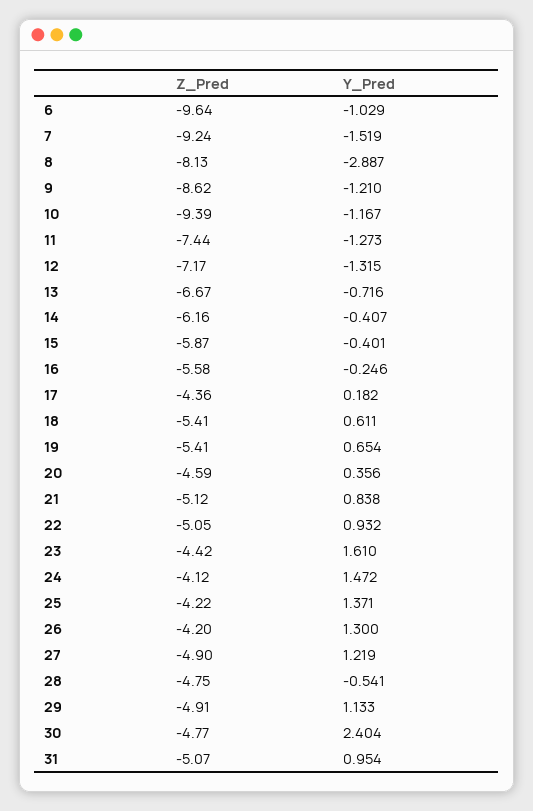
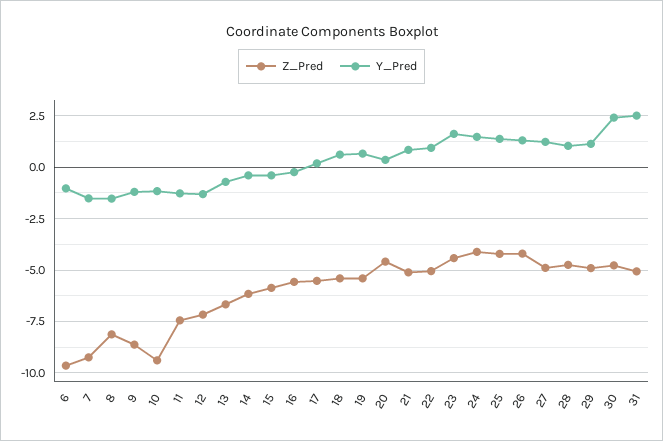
  {
    "Z_Pred": {
      "6": -9.64,
      "7": -9.24,
      "8": -8.13,
      "9": -8.62,
      "10": -9.39,
      "11": -7.44,
      "12": -7.17,
      "13": -6.67,
      "14": -6.16,
      "15": -5.87,
      "16": -5.58,
-     "17": -4.36,
+     "17": -5.5,
      "18": -5.41,
      "19": -5.41,
      "20": -4.59,
      "21": -5.12,
      "22": -5.05,
      "23": -4.42,
      "24": -4.12,
      "25": -4.22,
      "26": -4.2,
      "27": -4.9,
      "28": -4.75,
      "29": -4.91,
      "30": -4.77,
      "31": -5.07
    },
    "Y_Pred": {
      "6": -1.029,
      "7": -1.519,
-     "8": -2.887,
+     "8": -1.5,
      "9": -1.21,
      "10": -1.167,
      "11": -1.273,
      "12": -1.315,
      "13": -0.716,
      "14": -0.407,
      "15": -0.401,
      "16": -0.246,
      "17": 0.182,
      "18": 0.611,
      "19": 0.654,
      "20": 0.356,
      "21": 0.838,
      "22": 0.932,
      "23": 1.61,
      "24": 1.472,
      "25": 1.371,
      "26": 1.3,
      "27": 1.219,
-     "28": -0.541,
+     "28": 1,
      "29": 1.133,
      "30": 2.404,
-     "31": 0.954
+     "31": 2.5
    }
  }

